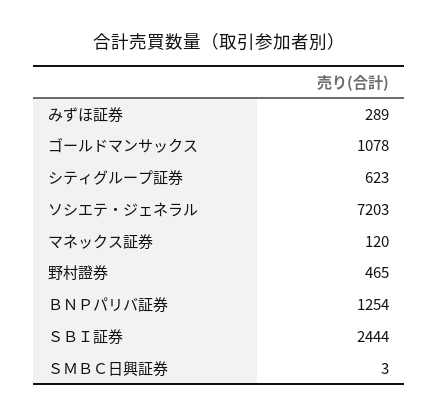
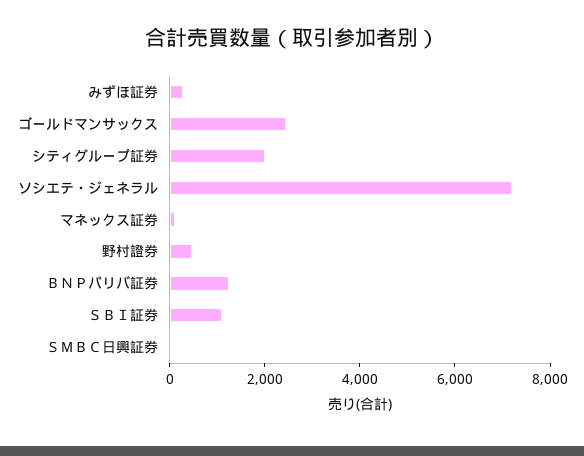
  {
    "みずほ証券": 289,
-   "ゴールドマンサックス": 1078,
+   "ゴールドマンサックス": 2500,
-   "シティグループ証券": 623,
+   "シティグループ証券": 2000,
    "ソシエテ・ジェネラル": 7203,
    "マネックス証券": 120,
    "野村證券": 465,
    "ＢＮＰパリバ証券": 1254,
-   "ＳＢＩ証券": 2444,
+   "ＳＢＩ証券": 1000,
    "ＳＭＢＣ日興証券": 3
  }

